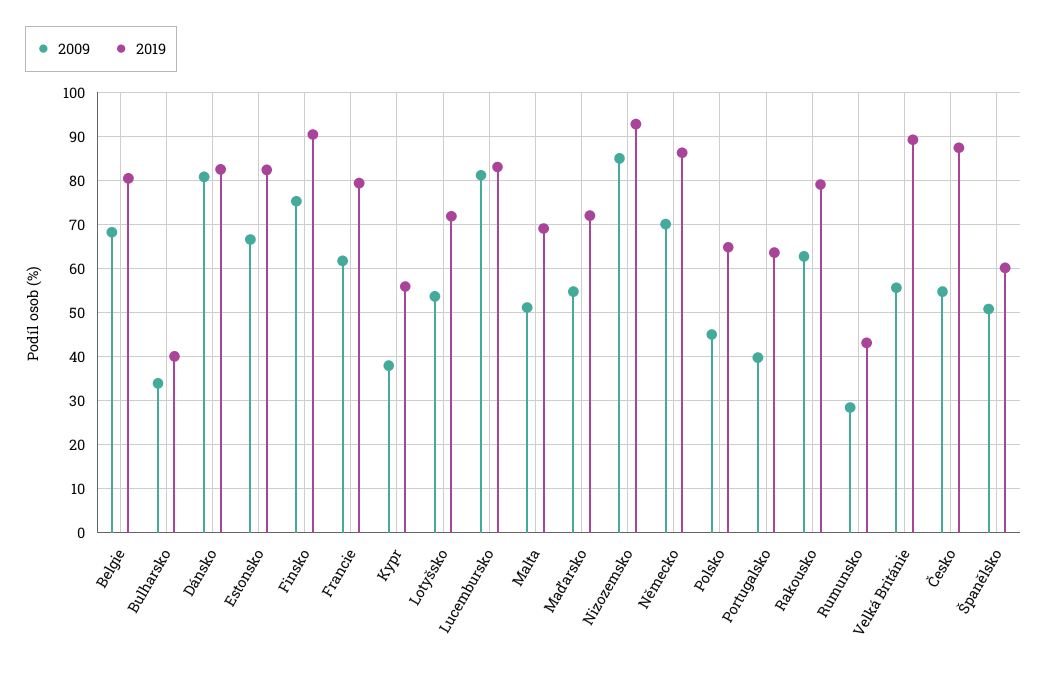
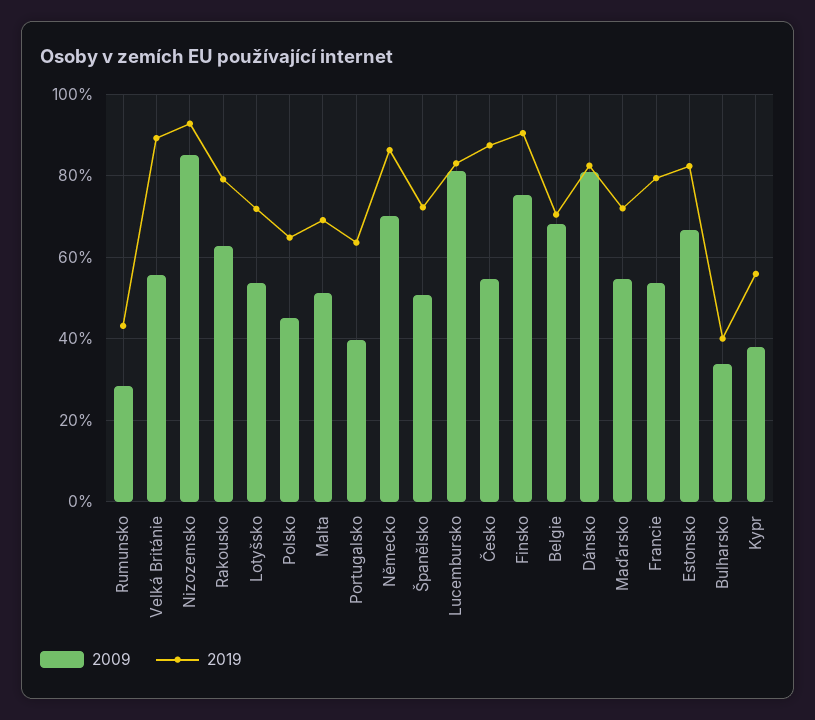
  {
    "2009": {
      "Belgie": 68,
      "Bulharsko": 34,
      "Dánsko": 80,
      "Estonsko": 66,
      "Finsko": 76,
-     "Francie": 62,
+     "Francie": 54,
      "Kypr": 38,
      "Lotyšsko": 54,
      "Lucembursko": 82,
      "Malta": 52,
      "Maďarsko": 54,
      "Nizozemsko": 86,
      "Německo": 70,
      "Polsko": 46,
      "Portugalsko": 40,
      "Rakousko": 62,
      "Rumunsko": 28,
      "Velká Británie": 56,
      "Česko": 54,
      "Španělsko": 50
    },
    "2019": {
-     "Belgie": 80,
+     "Belgie": 70,
      "Bulharsko": 40,
      "Dánsko": 82,
      "Estonsko": 82,
      "Finsko": 90,
      "Francie": 80,
      "Kypr": 56,
      "Lotyšsko": 72,
      "Lucembursko": 84,
      "Malta": 70,
      "Maďarsko": 72,
      "Nizozemsko": 92,
      "Německo": 86,
      "Polsko": 64,
      "Portugalsko": 64,
      "Rakousko": 80,
      "Rumunsko": 44,
      "Velká Británie": 90,
      "Česko": 88,
-     "Španělsko": 60
+     "Španělsko": 72
    }
  }

